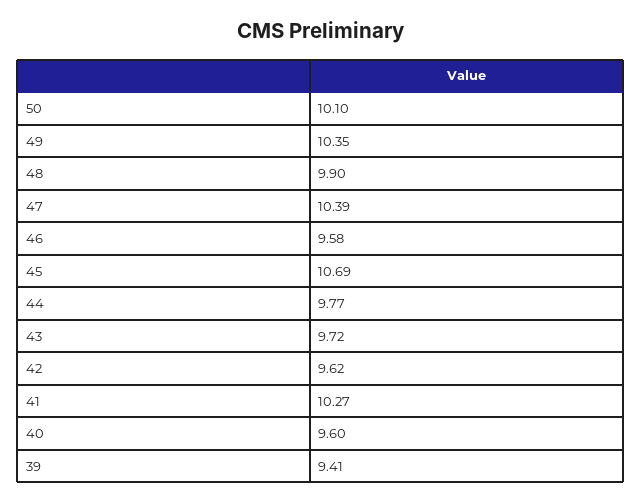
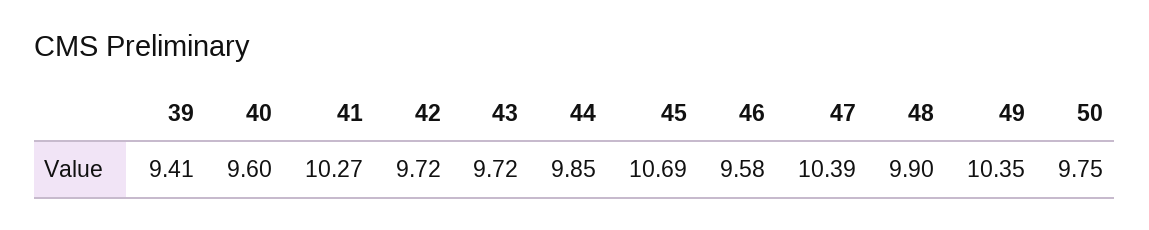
  {
-   "50": 10.1,
+   "50": 9.75,
    "49": 10.35,
    "48": 9.9,
    "47": 10.39,
    "46": 9.58,
    "45": 10.69,
-   "44": 9.77,
+   "44": 9.85,
    "43": 9.72,
-   "42": 9.62,
+   "42": 9.72,
    "41": 10.27,
    "40": 9.6,
    "39": 9.41
  }

